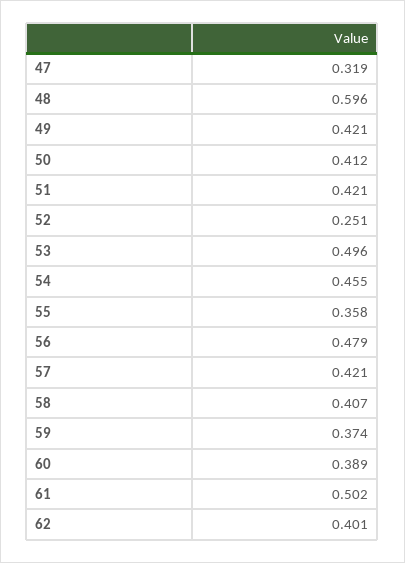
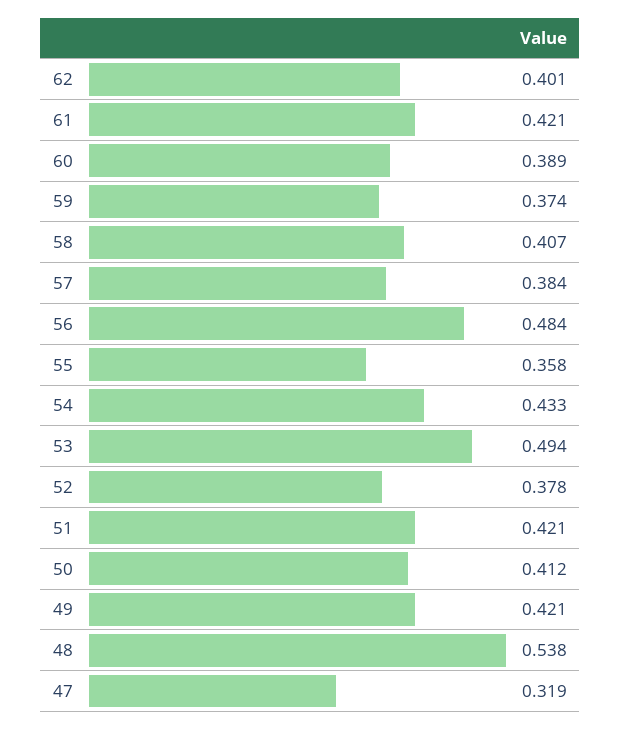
  {
    "47": 0.319,
-   "48": 0.596,
+   "48": 0.538,
    "49": 0.421,
    "50": 0.412,
    "51": 0.421,
-   "52": 0.251,
+   "52": 0.378,
-   "53": 0.496,
+   "53": 0.494,
-   "54": 0.455,
+   "54": 0.433,
    "55": 0.358,
-   "56": 0.479,
+   "56": 0.484,
-   "57": 0.421,
+   "57": 0.384,
    "58": 0.407,
    "59": 0.374,
    "60": 0.389,
-   "61": 0.502,
+   "61": 0.421,
    "62": 0.401
  }

